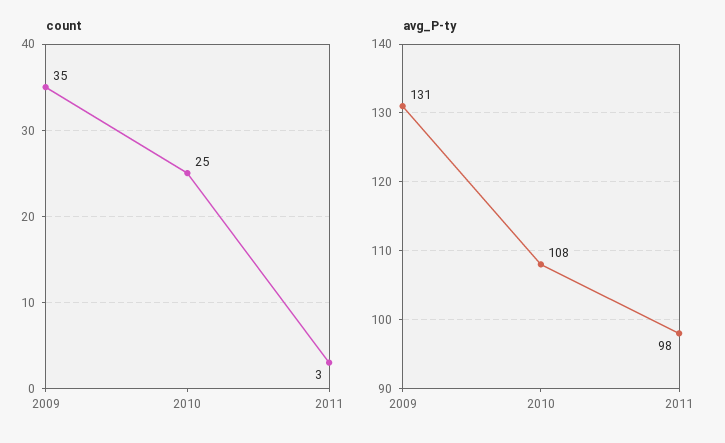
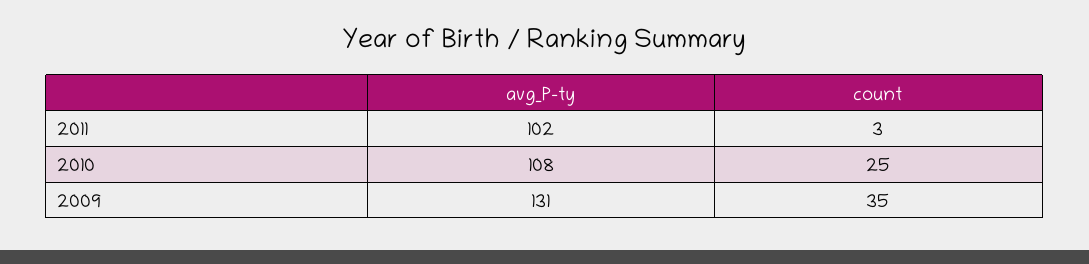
  {
    "count": {
      "2009": 35,
      "2010": 25,
      "2011": 3
    },
    "avg_P-ty": {
      "2009": 131,
      "2010": 108,
-     "2011": 98
+     "2011": 102
    }
  }

